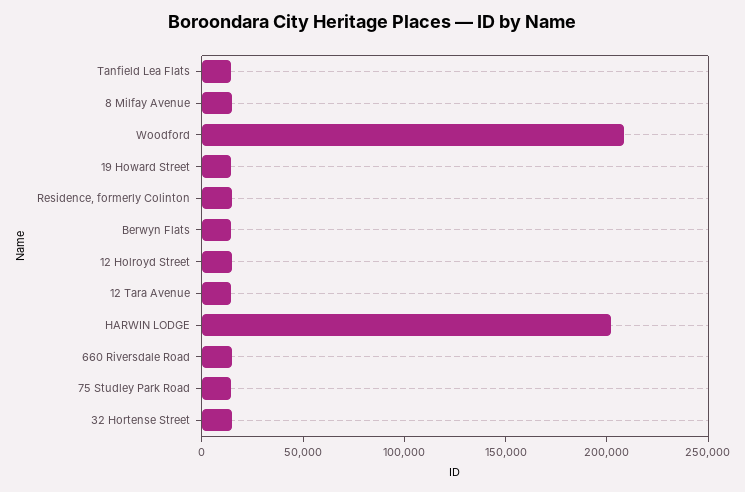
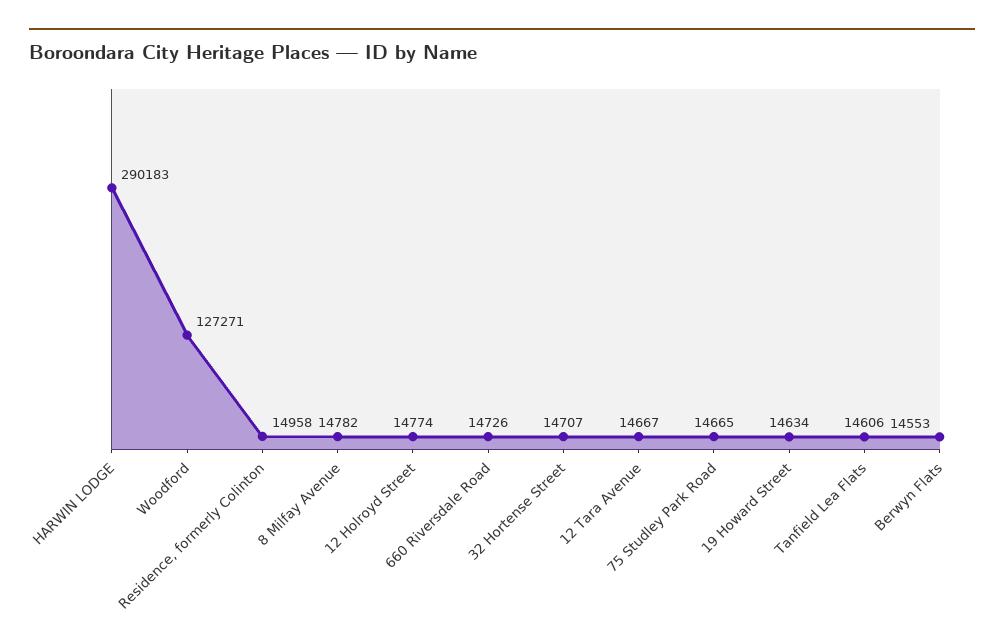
  {
    "Tanfield Lea Flats": 14606,
    "8 Milfay Avenue": 14782,
-   "Woodford": 210000,
+   "Woodford": 127271,
    "19 Howard Street": 14634,
    "Residence, formerly Colinton": 14958,
    "Berwyn Flats": 14553,
    "12 Holroyd Street": 14774,
    "12 Tara Avenue": 14667,
-   "HARWIN LODGE": 200000,
+   "HARWIN LODGE": 290183,
    "660 Riversdale Road": 14726,
    "75 Studley Park Road": 14665,
    "32 Hortense Street": 14707
  }

